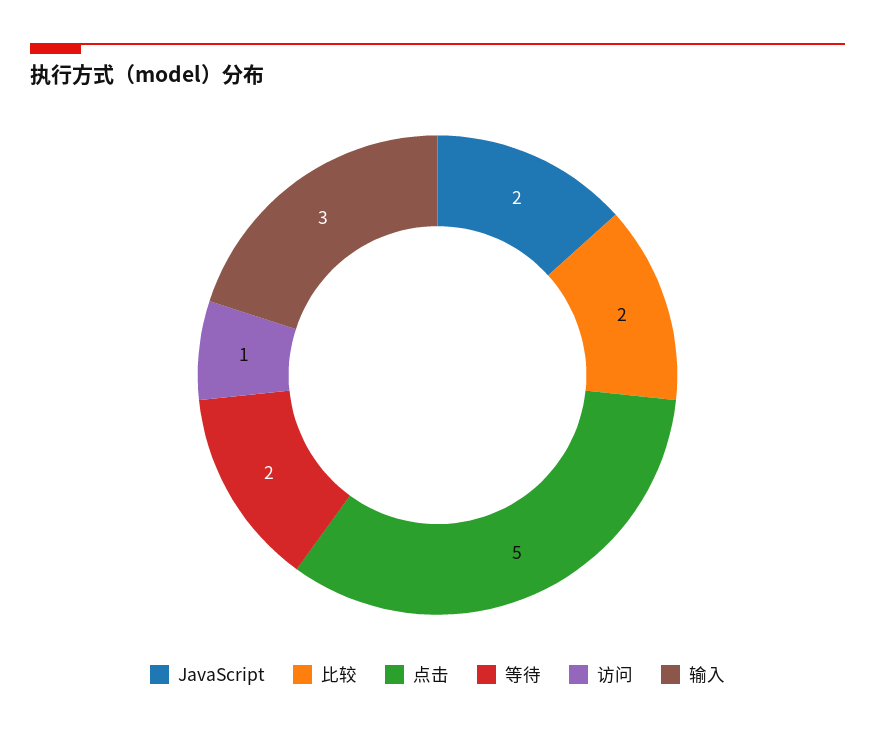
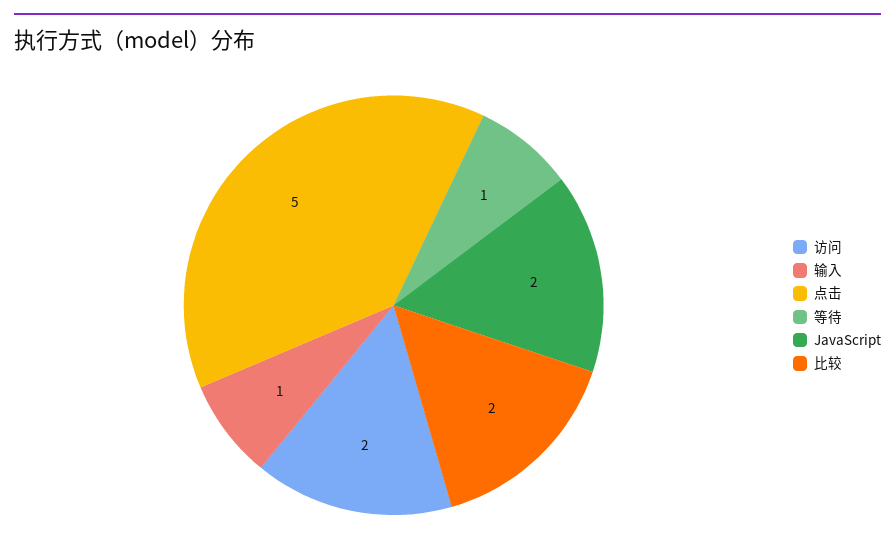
  {
    "JavaScript": 2,
    "比较": 2,
    "点击": 5,
-   "等待": 2,
+   "等待": 1,
-   "访问": 1,
+   "访问": 2,
-   "输入": 3
+   "输入": 1
  }

